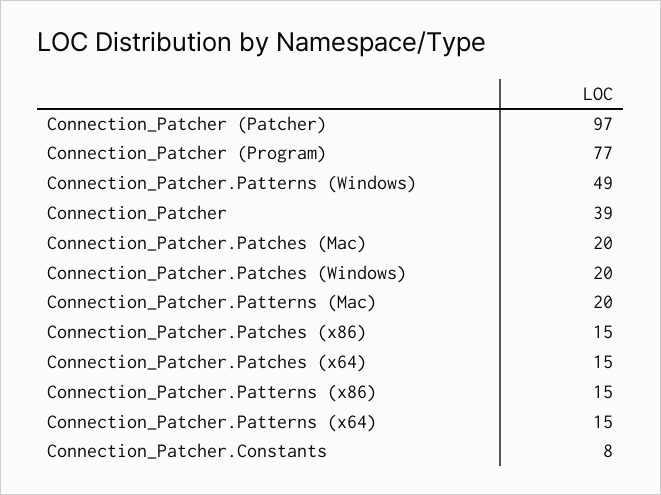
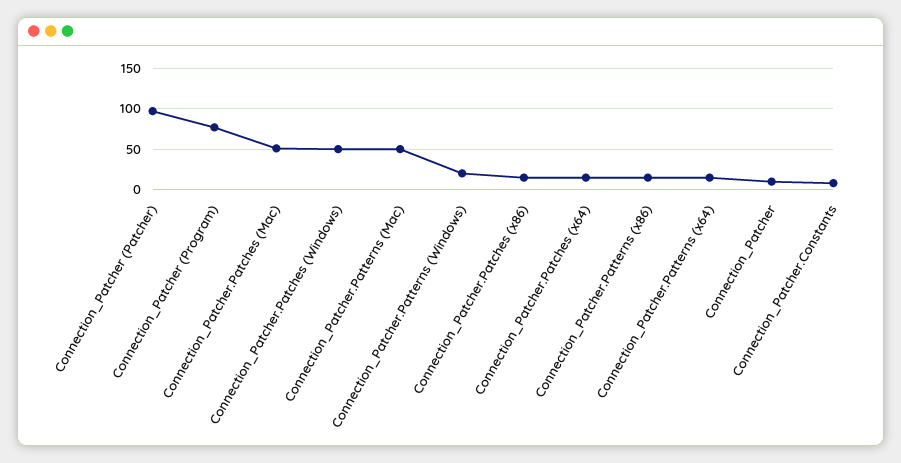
  {
    "Connection_Patcher (Patcher)": 97,
    "Connection_Patcher (Program)": 77,
-   "Connection_Patcher.Patterns (Windows)": 49,
+   "Connection_Patcher.Patterns (Windows)": 20,
-   "Connection_Patcher": 39,
+   "Connection_Patcher": 10,
-   "Connection_Patcher.Patches (Mac)": 20,
+   "Connection_Patcher.Patches (Mac)": 50,
-   "Connection_Patcher.Patches (Windows)": 20,
+   "Connection_Patcher.Patches (Windows)": 50,
-   "Connection_Patcher.Patterns (Mac)": 20,
+   "Connection_Patcher.Patterns (Mac)": 50,
    "Connection_Patcher.Patches (x86)": 15,
    "Connection_Patcher.Patches (x64)": 15,
    "Connection_Patcher.Patterns (x86)": 15,
    "Connection_Patcher.Patterns (x64)": 15,
    "Connection_Patcher.Constants": 8
  }

